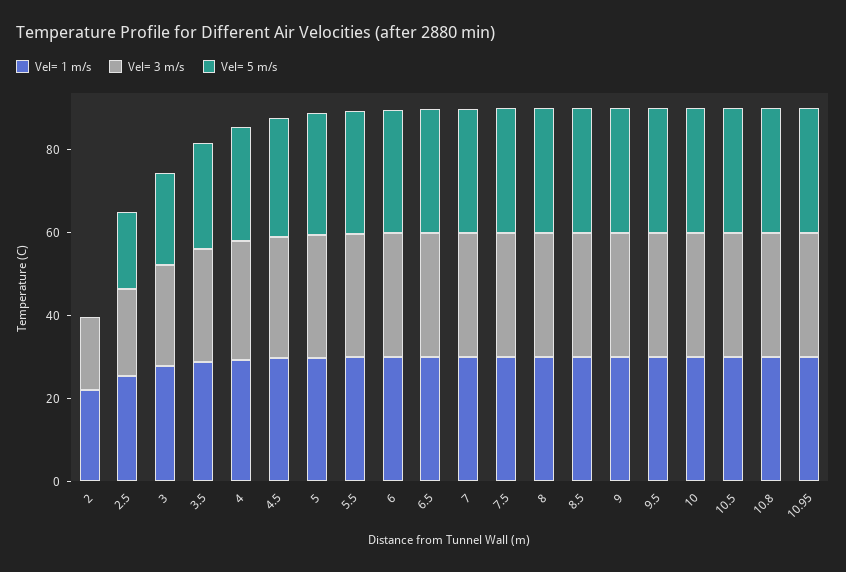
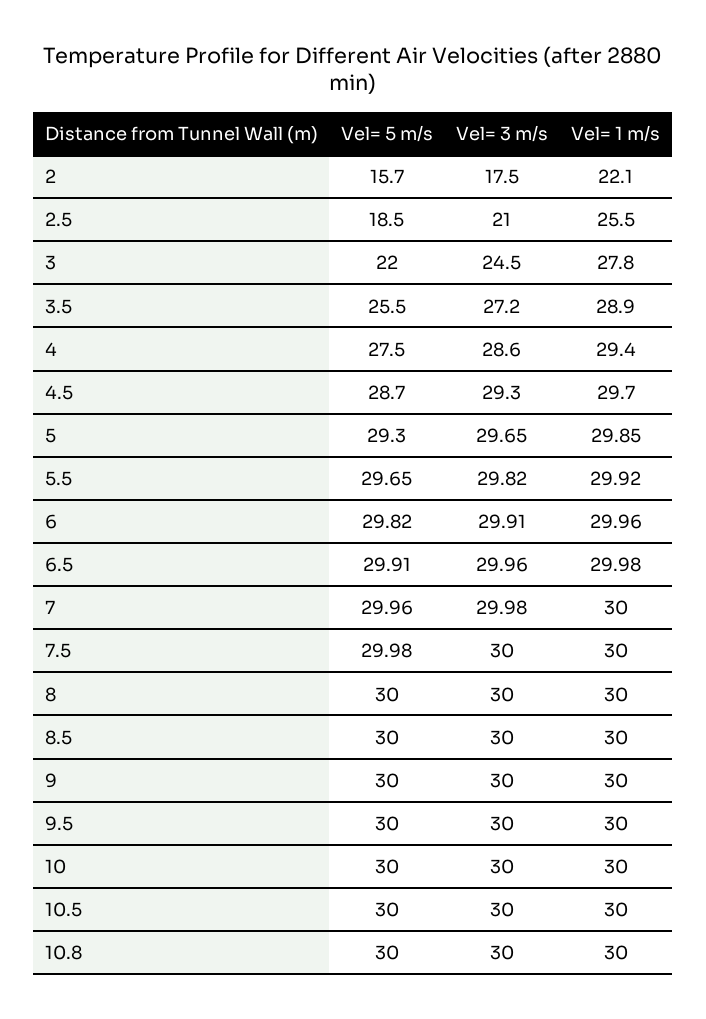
  {
    "Vel= 1 m/s": {
      "2": 22.1,
      "2.5": 25.5,
      "3": 27.8,
      "3.5": 28.9,
      "4": 29.4,
      "4.5": 29.7,
      "5": 29.85,
      "5.5": 29.92,
      "6": 29.96,
      "6.5": 29.98,
      "7": 30,
      "7.5": 30,
      "8": 30,
      "8.5": 30,
      "9": 30,
      "9.5": 30,
      "10": 30,
      "10.5": 30,
-     "10.8": 30,
+     "10.8": 30
-     "10.95": 30
    },
    "Vel= 3 m/s": {
      "2": 17.5,
      "2.5": 21,
      "3": 24.5,
      "3.5": 27.2,
      "4": 28.6,
      "4.5": 29.3,
      "5": 29.65,
      "5.5": 29.82,
      "6": 29.91,
      "6.5": 29.96,
      "7": 29.98,
      "7.5": 30,
      "8": 30,
      "8.5": 30,
      "9": 30,
      "9.5": 30,
      "10": 30,
      "10.5": 30,
-     "10.8": 30,
+     "10.8": 30
-     "10.95": 30
    },
    "Vel= 5 m/s": {
-     "2": 0,
+     "2": 15.7,
      "2.5": 18.5,
      "3": 22,
      "3.5": 25.5,
      "4": 27.5,
      "4.5": 28.7,
      "5": 29.3,
      "5.5": 29.65,
      "6": 29.82,
      "6.5": 29.91,
      "7": 29.96,
      "7.5": 29.98,
      "8": 30,
      "8.5": 30,
      "9": 30,
      "9.5": 30,
      "10": 30,
      "10.5": 30,
-     "10.8": 30,
+     "10.8": 30
-     "10.95": 30
    }
  }

